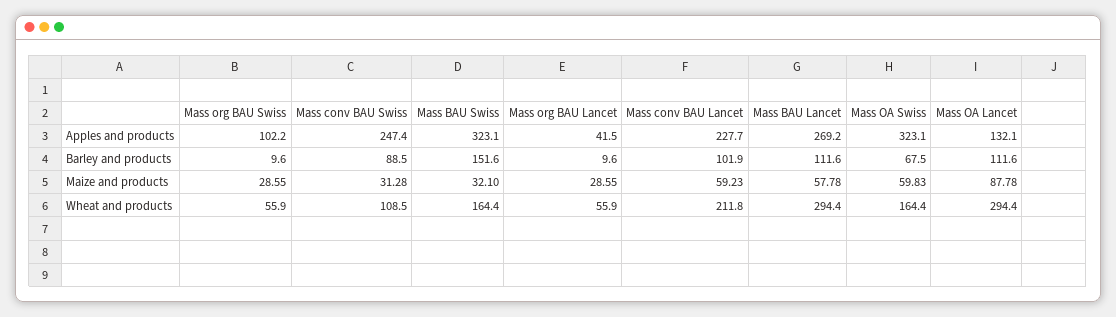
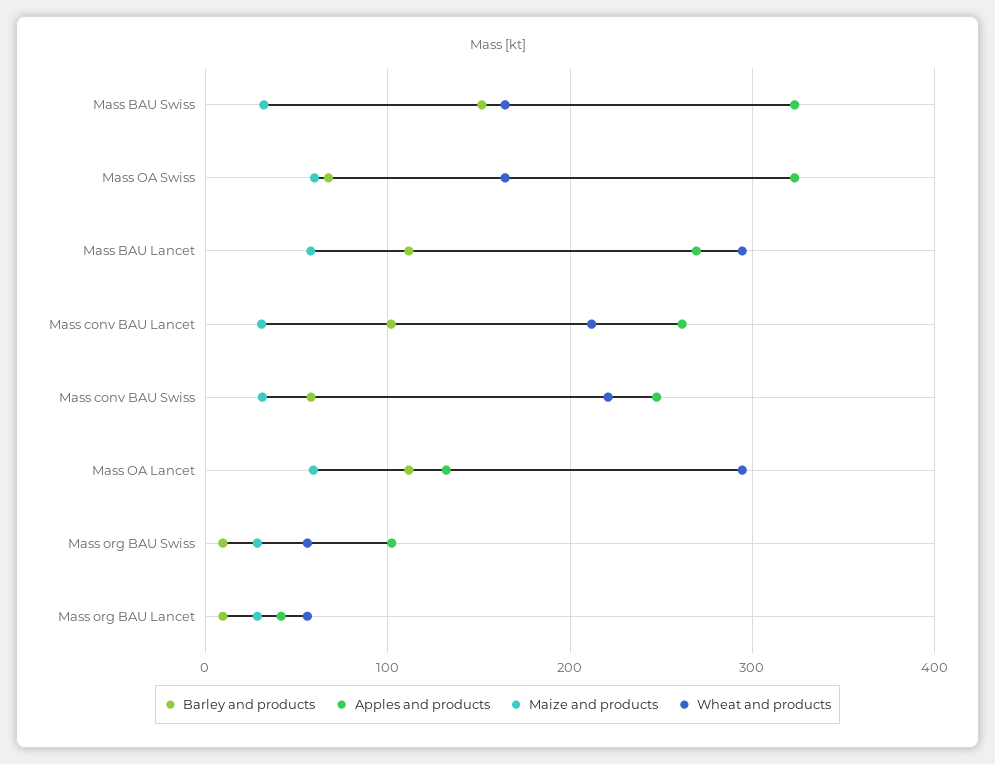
  {
    "Apples and products": {
      "Mass org BAU Swiss": 102.2,
      "Mass conv BAU Swiss": 247.4,
      "Mass BAU Swiss": 323.1,
      "Mass org BAU Lancet": 41.5,
-     "Mass conv BAU Lancet": 227.7,
+     "Mass conv BAU Lancet": 260,
      "Mass BAU Lancet": 269.2,
      "Mass OA Swiss": 323.1,
      "Mass OA Lancet": 132.1
    },
    "Barley and products": {
      "Mass org BAU Swiss": 9.6,
-     "Mass conv BAU Swiss": 88.5,
+     "Mass conv BAU Swiss": 60,
      "Mass BAU Swiss": 151.6,
      "Mass org BAU Lancet": 9.6,
      "Mass conv BAU Lancet": 101.9,
      "Mass BAU Lancet": 111.6,
      "Mass OA Swiss": 67.5,
      "Mass OA Lancet": 111.6
    },
    "Maize and products": {
      "Mass org BAU Swiss": 28.55,
      "Mass conv BAU Swiss": 31.28,
      "Mass BAU Swiss": 32.1,
      "Mass org BAU Lancet": 28.55,
-     "Mass conv BAU Lancet": 59.23,
+     "Mass conv BAU Lancet": 30,
      "Mass BAU Lancet": 57.78,
      "Mass OA Swiss": 59.83,
-     "Mass OA Lancet": 87.78
+     "Mass OA Lancet": 60
    },
    "Wheat and products": {
      "Mass org BAU Swiss": 55.9,
-     "Mass conv BAU Swiss": 108.5,
+     "Mass conv BAU Swiss": 220,
      "Mass BAU Swiss": 164.4,
      "Mass org BAU Lancet": 55.9,
      "Mass conv BAU Lancet": 211.8,
      "Mass BAU Lancet": 294.4,
      "Mass OA Swiss": 164.4,
      "Mass OA Lancet": 294.4
    }
  }

